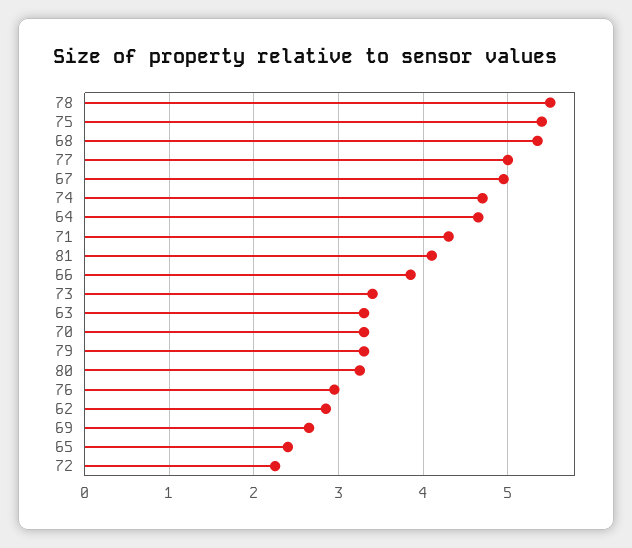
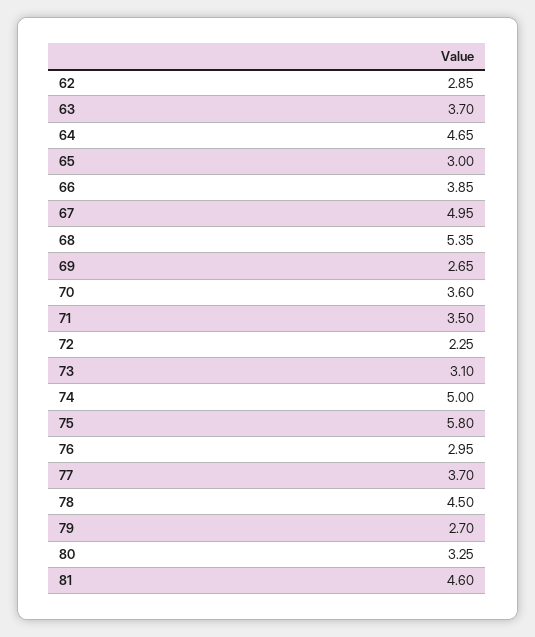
  {
-   "78": 5.5,
+   "78": 4.5,
-   "75": 5.4,
+   "75": 5.8,
    "68": 5.35,
-   "77": 5,
+   "77": 3.7,
    "67": 4.95,
-   "74": 4.7,
+   "74": 5,
    "64": 4.65,
-   "71": 4.3,
+   "71": 3.5,
-   "81": 4.1,
+   "81": 4.6,
    "66": 3.85,
-   "73": 3.4,
+   "73": 3.1,
-   "63": 3.3,
+   "63": 3.7,
-   "70": 3.3,
+   "70": 3.6,
-   "79": 3.3,
+   "79": 2.7,
    "80": 3.25,
    "76": 2.95,
    "62": 2.85,
    "69": 2.65,
-   "65": 2.4,
+   "65": 3,
    "72": 2.25
  }

